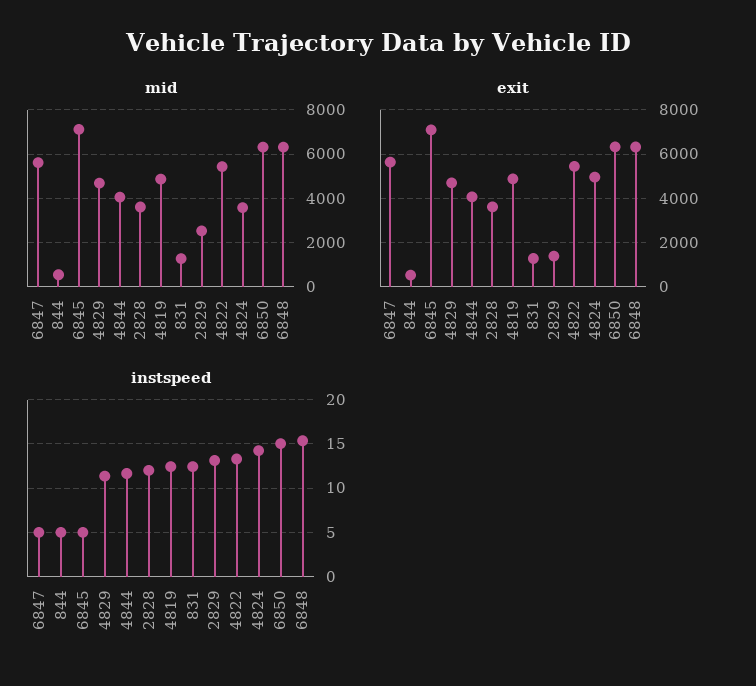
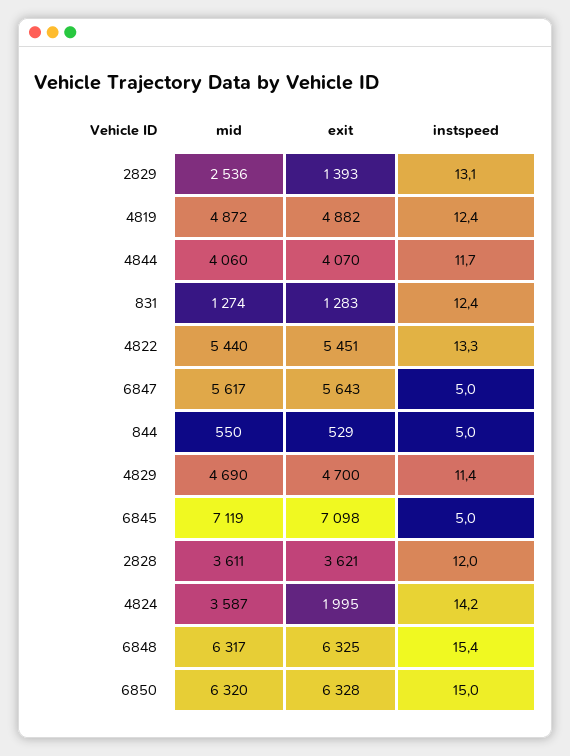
  {
    "mid": {
      "6847": 5617,
      "844": 550,
      "6845": 7119,
      "4829": 4690,
      "4844": 4060,
      "2828": 3611,
      "4819": 4872,
      "831": 1274,
      "2829": 2536,
      "4822": 5440,
      "4824": 3587,
      "6850": 6320,
      "6848": 6317
    },
    "exit": {
      "6847": 5643,
      "844": 529,
      "6845": 7098,
      "4829": 4700,
      "4844": 4070,
      "2828": 3621,
      "4819": 4882,
      "831": 1283,
      "2829": 1393,
      "4822": 5451,
-     "4824": 5000,
+     "4824": 1995,
      "6850": 6328,
      "6848": 6325
    },
    "instspeed": {
      "6847": 5,
      "844": 5,
      "6845": 5,
      "4829": 11.4,
      "4844": 11.7,
      "2828": 12,
      "4819": 12.4,
      "831": 12.4,
      "2829": 13.1,
      "4822": 13.3,
      "4824": 14.2,
      "6850": 15,
      "6848": 15.4
    }
  }

